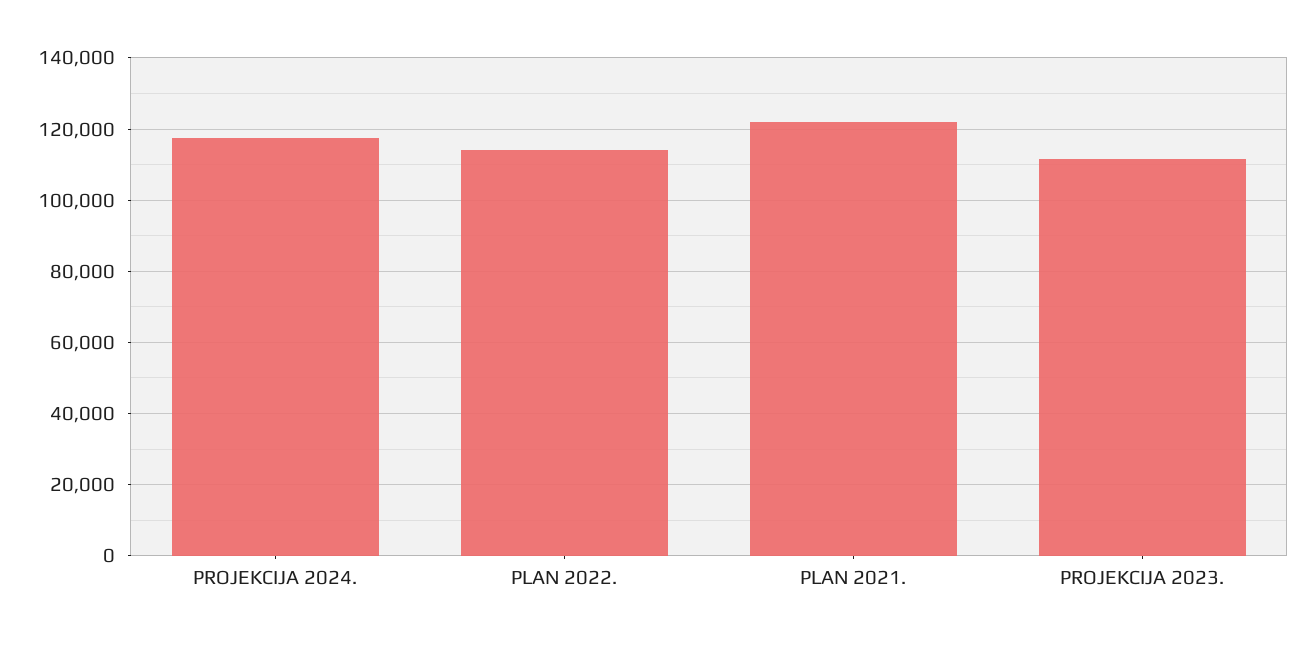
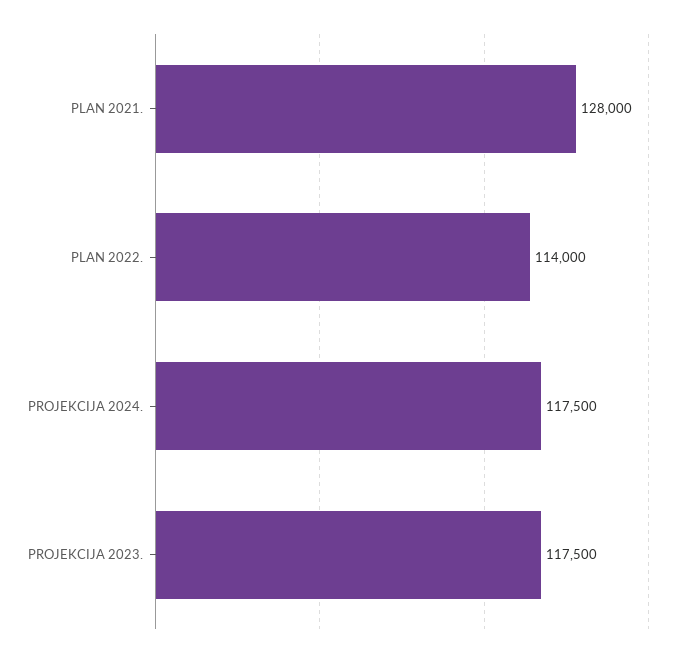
  {
    "PROJEKCIJA 2024.": 117500,
    "PLAN 2022.": 114000,
-   "PLAN 2021.": 122000,
+   "PLAN 2021.": 128000,
-   "PROJEKCIJA 2023.": 112000
+   "PROJEKCIJA 2023.": 117500
  }

